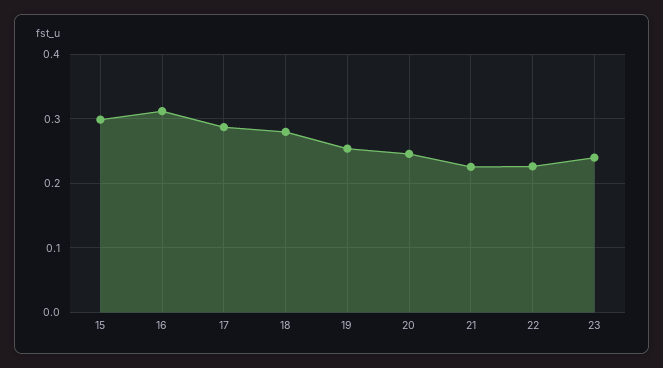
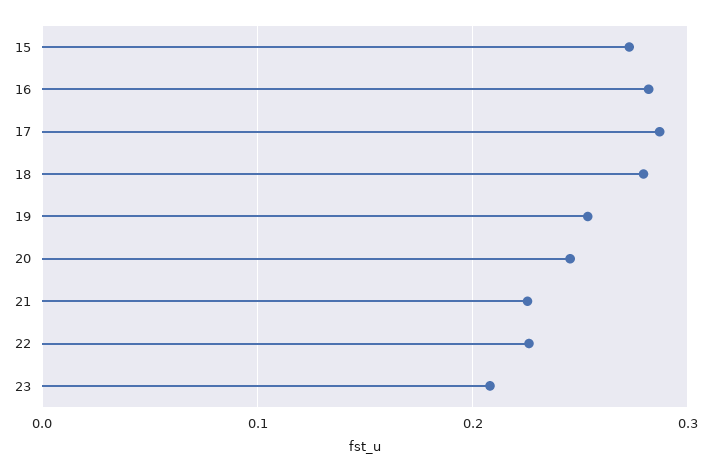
  {
-   "15": 0.3,
+   "15": 0.27,
-   "16": 0.31,
+   "16": 0.28,
    "17": 0.29,
    "18": 0.28,
    "19": 0.25,
    "20": 0.25,
    "21": 0.23,
    "22": 0.23,
-   "23": 0.24
+   "23": 0.21
  }

